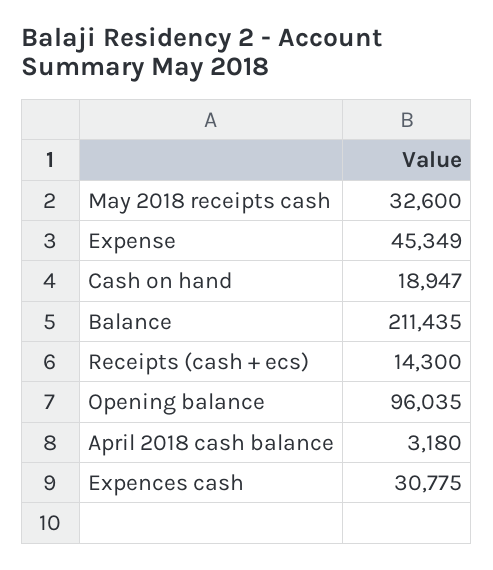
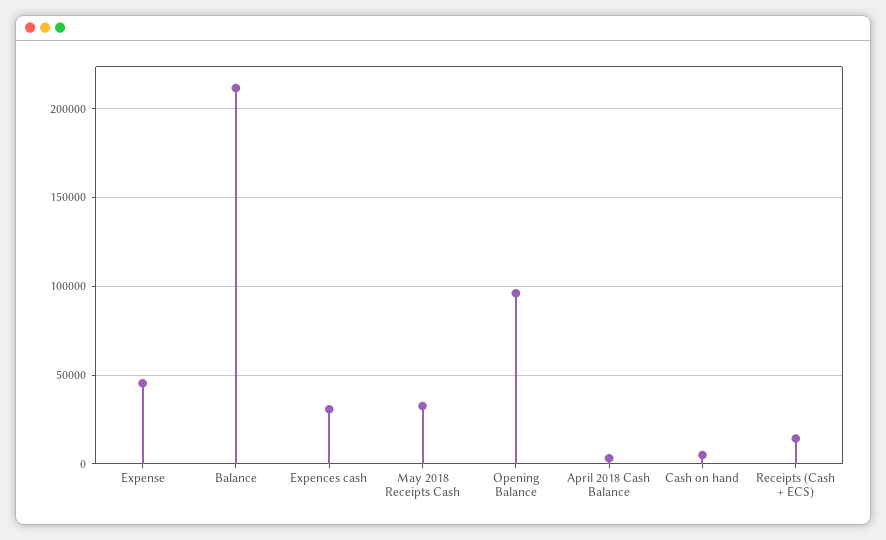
  {
    "May 2018 receipts cash": 32600,
    "Expense": 45349,
-   "Cash on hand": 18947,
+   "Cash on hand": 5000,
    "Balance": 211435,
    "Receipts (cash + ecs)": 14300,
    "Opening balance": 96035,
    "April 2018 cash balance": 3180,
    "Expences cash": 30775
  }

